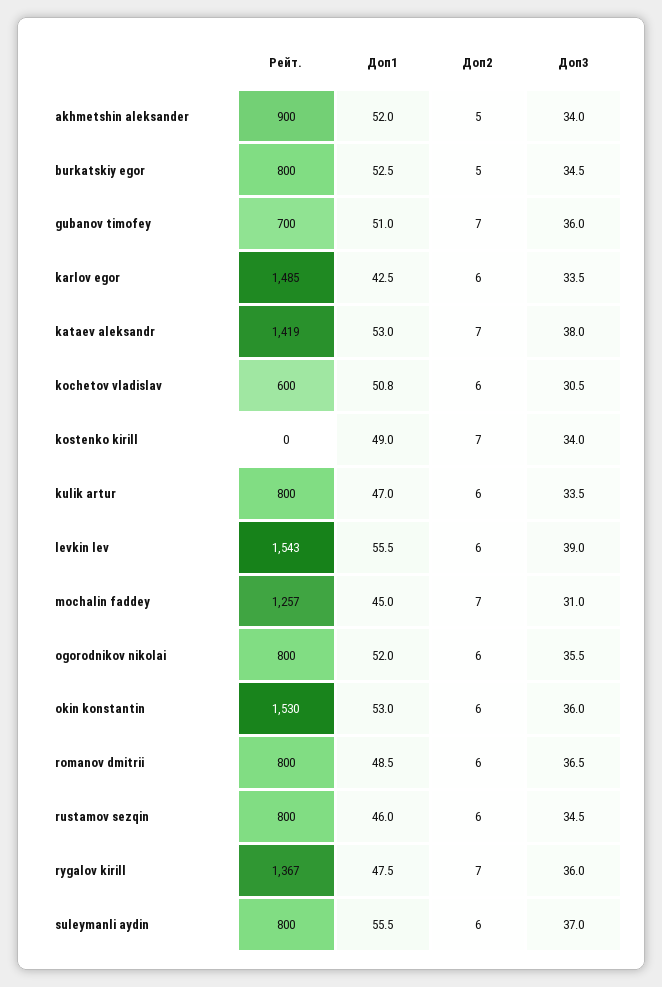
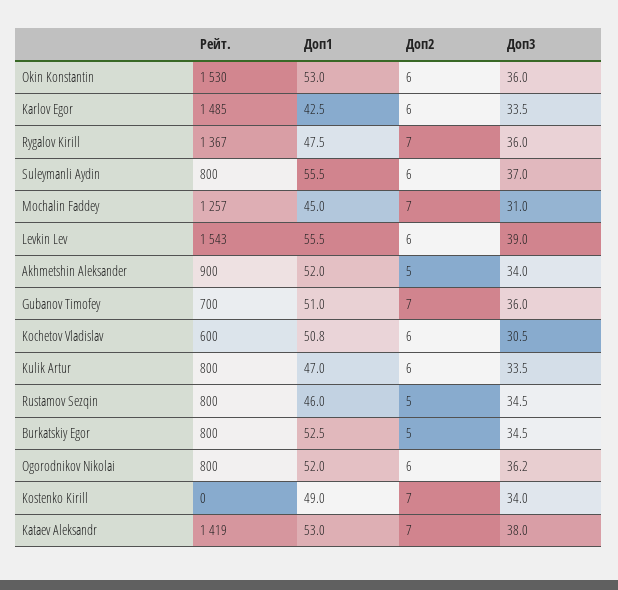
  {
    "Рейт.": {
      "akhmetshin aleksander": 900,
      "burkatskiy egor": 800,
      "gubanov timofey": 700,
      "karlov egor": 1485,
      "kataev aleksandr": 1419,
      "kochetov vladislav": 600,
      "kostenko kirill": 0,
      "kulik artur": 800,
      "levkin lev": 1543,
      "mochalin faddey": 1257,
      "ogorodnikov nikolai": 800,
      "okin konstantin": 1530,
-     "romanov dmitrii": 800,
      "rustamov sezqin": 800,
      "rygalov kirill": 1367,
      "suleymanli aydin": 800
    },
    "Доп1": {
      "akhmetshin aleksander": 52,
      "burkatskiy egor": 52.5,
      "gubanov timofey": 51,
      "karlov egor": 42.5,
      "kataev aleksandr": 53,
      "kochetov vladislav": 50.8,
      "kostenko kirill": 49,
      "kulik artur": 47,
      "levkin lev": 55.5,
      "mochalin faddey": 45,
      "ogorodnikov nikolai": 52,
      "okin konstantin": 53,
-     "romanov dmitrii": 48.5,
      "rustamov sezqin": 46,
      "rygalov kirill": 47.5,
      "suleymanli aydin": 55.5
    },
    "Доп2": {
      "akhmetshin aleksander": 5,
      "burkatskiy egor": 5,
      "gubanov timofey": 7,
      "karlov egor": 6,
      "kataev aleksandr": 7,
      "kochetov vladislav": 6,
      "kostenko kirill": 7,
      "kulik artur": 6,
      "levkin lev": 6,
      "mochalin faddey": 7,
      "ogorodnikov nikolai": 6,
      "okin konstantin": 6,
-     "romanov dmitrii": 6,
-     "rustamov sezqin": 6,
+     "rustamov sezqin": 5,
      "rygalov kirill": 7,
      "suleymanli aydin": 6
    },
    "Доп3": {
      "akhmetshin aleksander": 34,
      "burkatskiy egor": 34.5,
      "gubanov timofey": 36,
      "karlov egor": 33.5,
      "kataev aleksandr": 38,
      "kochetov vladislav": 30.5,
      "kostenko kirill": 34,
      "kulik artur": 33.5,
      "levkin lev": 39,
      "mochalin faddey": 31,
-     "ogorodnikov nikolai": 35.5,
+     "ogorodnikov nikolai": 36.2,
      "okin konstantin": 36,
-     "romanov dmitrii": 36.5,
      "rustamov sezqin": 34.5,
      "rygalov kirill": 36,
      "suleymanli aydin": 37
    }
  }

